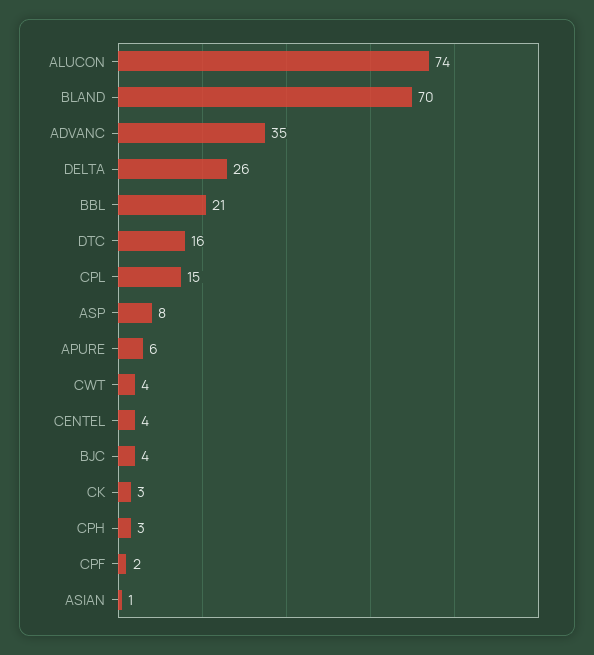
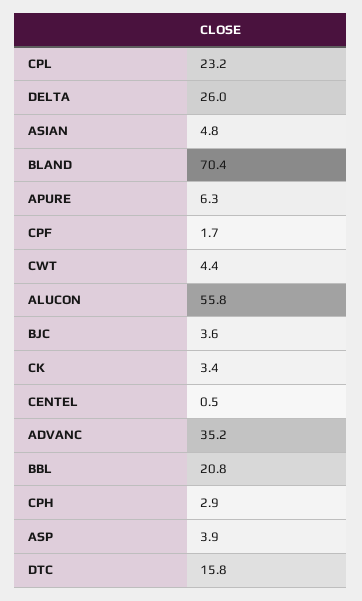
  {
-   "ALUCON": 74,
+   "ALUCON": 55.8,
    "BLAND": 70.4,
    "ADVANC": 35.2,
    "DELTA": 26,
    "BBL": 20.8,
    "DTC": 15.8,
-   "CPL": 15,
+   "CPL": 23.2,
-   "ASP": 8,
+   "ASP": 3.9,
    "APURE": 6.3,
    "CWT": 4.4,
-   "CENTEL": 4,
+   "CENTEL": 0.5,
    "BJC": 3.6,
    "CK": 3.4,
    "CPH": 2.9,
    "CPF": 1.7,
-   "ASIAN": 1
+   "ASIAN": 4.8
  }

